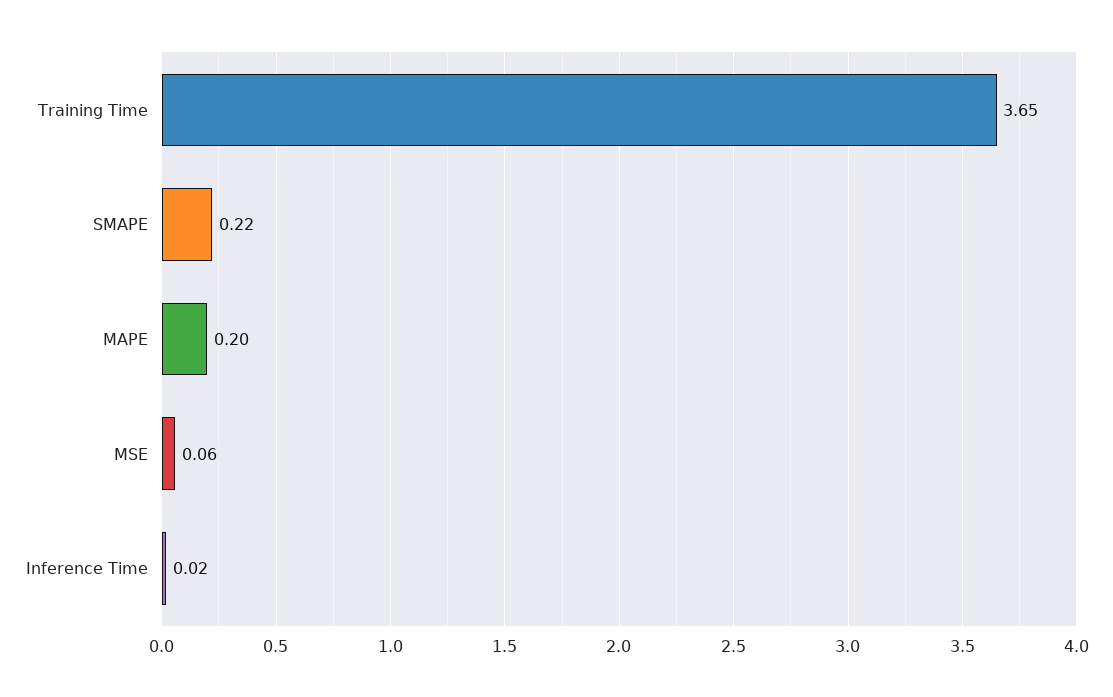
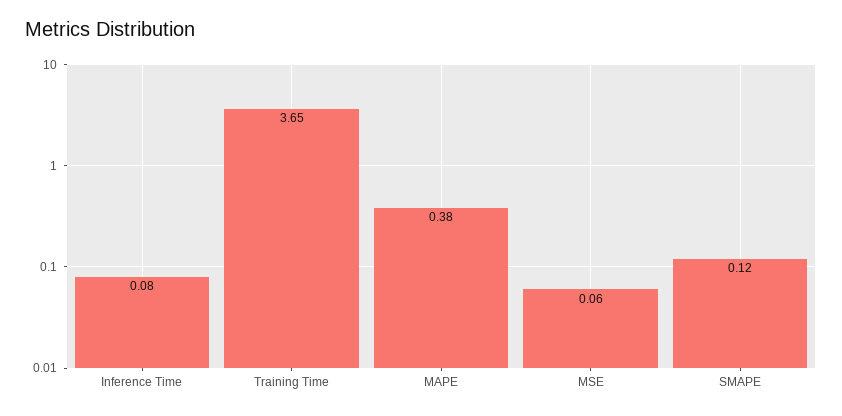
  {
    "Training Time": 3.65,
-   "SMAPE": 0.22,
+   "SMAPE": 0.12,
-   "MAPE": 0.2,
+   "MAPE": 0.38,
    "MSE": 0.06,
-   "Inference Time": 0.02
+   "Inference Time": 0.08
  }

